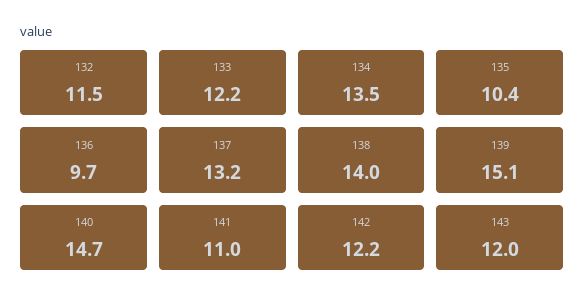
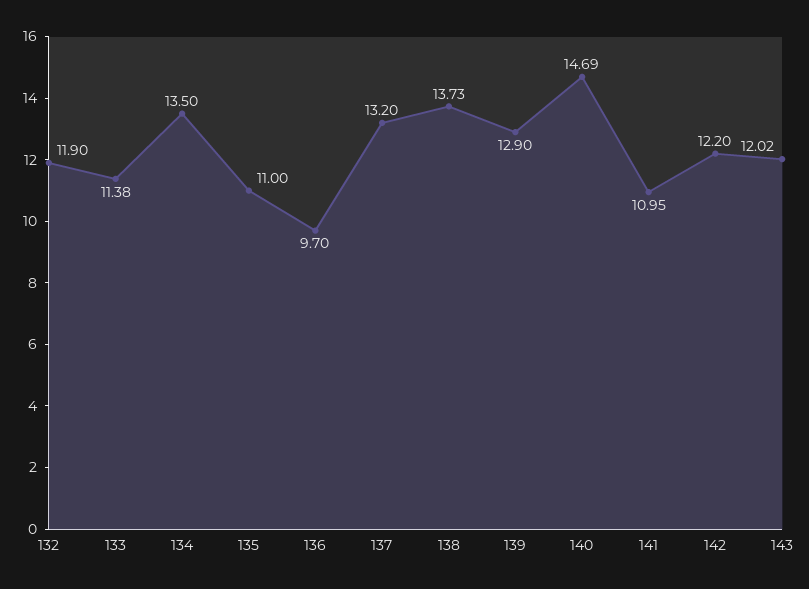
  {
-   "132": 11.5,
+   "132": 11.9,
-   "133": 12.2,
+   "133": 11.38,
    "134": 13.5,
-   "135": 10.4,
+   "135": 11,
    "136": 9.7,
    "137": 13.2,
-   "138": 14,
+   "138": 13.73,
-   "139": 15.1,
+   "139": 12.9,
    "140": 14.69,
    "141": 10.95,
    "142": 12.2,
    "143": 12.02
  }

